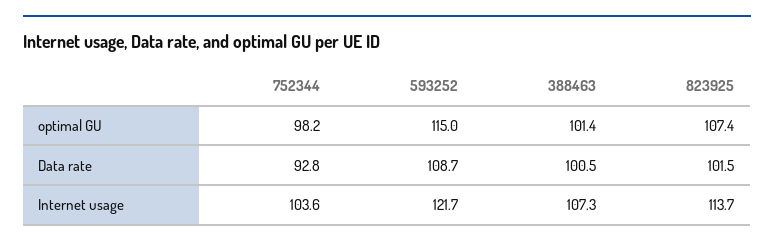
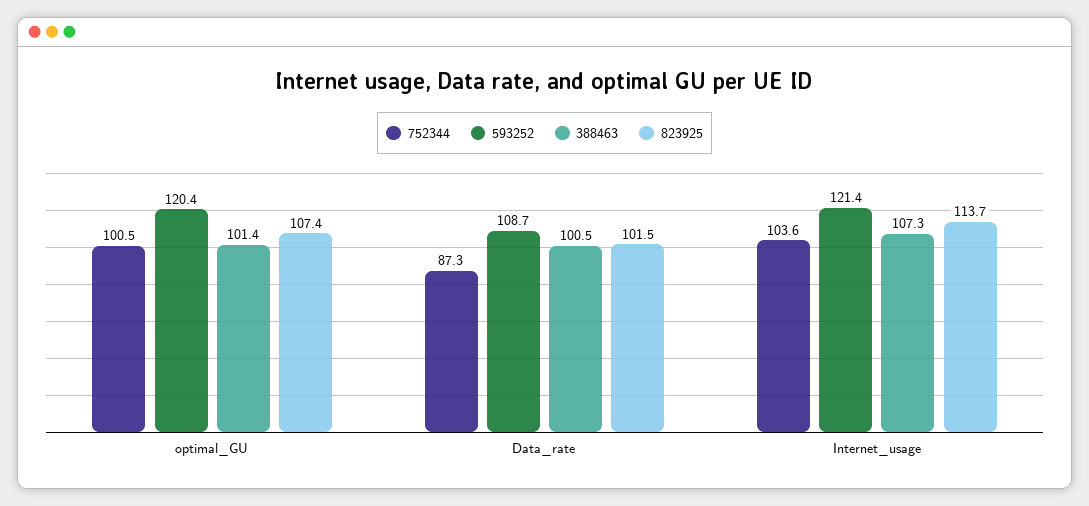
  {
    "752344": {
-     "optimal GU": 98.2,
+     "optimal GU": 100.5,
-     "Data rate": 92.8,
+     "Data rate": 87.3,
      "Internet usage": 103.6
    },
    "593252": {
-     "optimal GU": 115,
+     "optimal GU": 120.4,
      "Data rate": 108.7,
-     "Internet usage": 121.7
+     "Internet usage": 121.4
    },
    "388463": {
      "optimal GU": 101.4,
      "Data rate": 100.5,
      "Internet usage": 107.3
    },
    "823925": {
      "optimal GU": 107.4,
      "Data rate": 101.5,
      "Internet usage": 113.7
    }
  }

